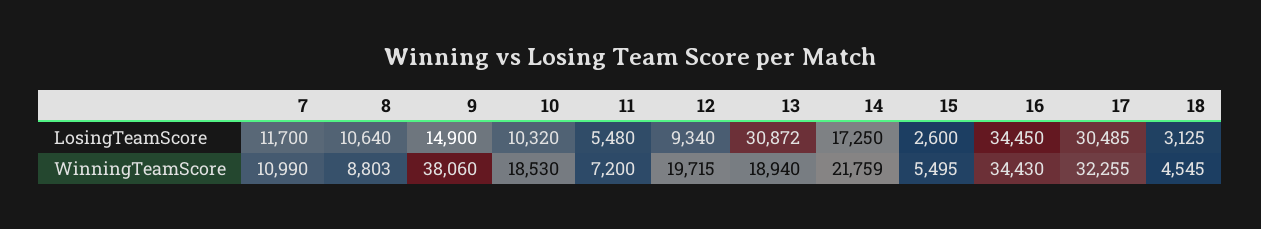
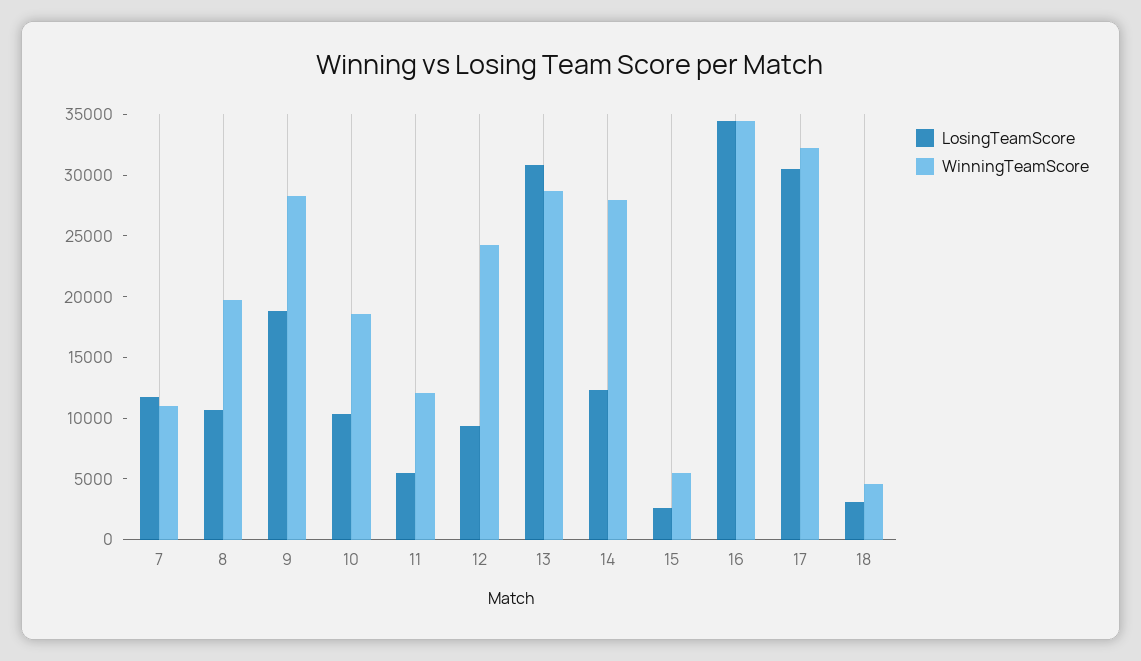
  {
    "LosingTeamScore": {
      "7": 11700,
      "8": 10640,
-     "9": 14900,
+     "9": 19000,
      "10": 10320,
      "11": 5480,
      "12": 9340,
      "13": 30872,
-     "14": 17250,
+     "14": 12000,
      "15": 2600,
      "16": 34450,
      "17": 30485,
      "18": 3125
    },
    "WinningTeamScore": {
      "7": 10990,
-     "8": 8803,
+     "8": 20000,
-     "9": 38060,
+     "9": 28000,
      "10": 18530,
-     "11": 7200,
+     "11": 12000,
-     "12": 19715,
+     "12": 24000,
-     "13": 18940,
+     "13": 29000,
-     "14": 21759,
+     "14": 28000,
      "15": 5495,
      "16": 34430,
      "17": 32255,
      "18": 4545
    }
  }

